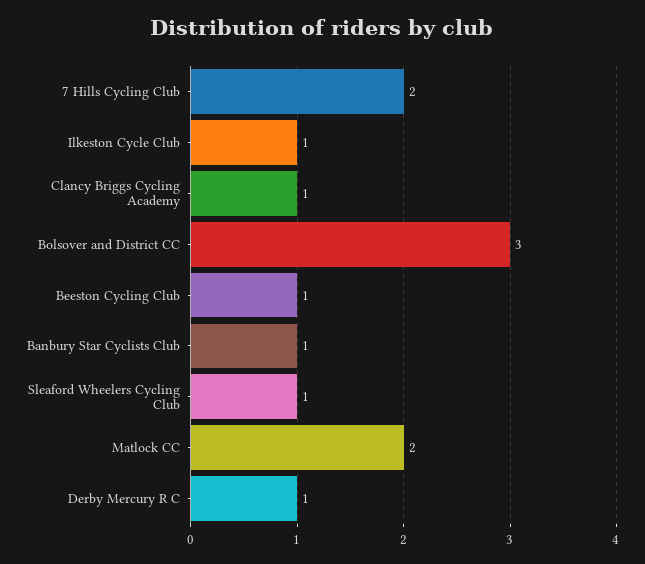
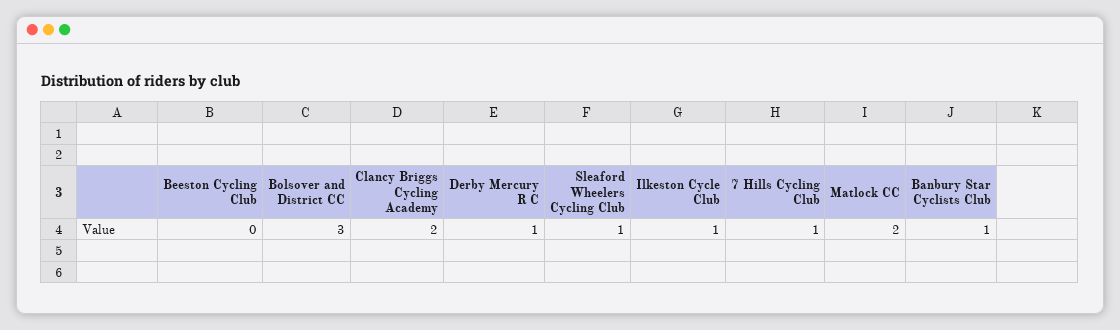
  {
-   "7 Hills Cycling Club": 2,
+   "7 Hills Cycling Club": 1,
    "Ilkeston Cycle Club": 1,
-   "Clancy Briggs Cycling Academy": 1,
+   "Clancy Briggs Cycling Academy": 2,
    "Bolsover and District CC": 3,
-   "Beeston Cycling Club": 1,
+   "Beeston Cycling Club": 0,
    "Banbury Star Cyclists Club": 1,
    "Sleaford Wheelers Cycling Club": 1,
    "Matlock CC": 2,
    "Derby Mercury R C": 1
  }

